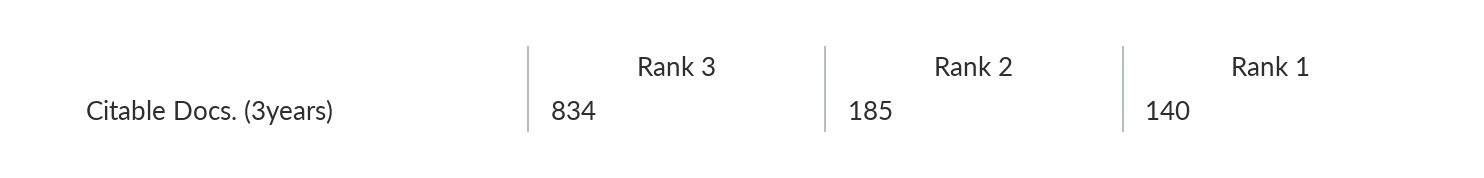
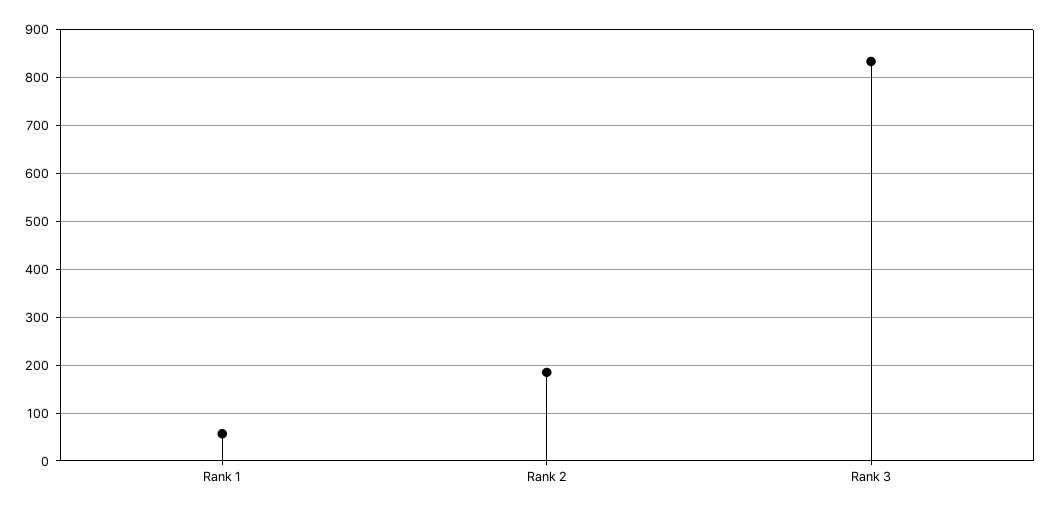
  {
    "Rank 3": 834,
    "Rank 2": 185,
-   "Rank 1": 140
+   "Rank 1": 60
  }

